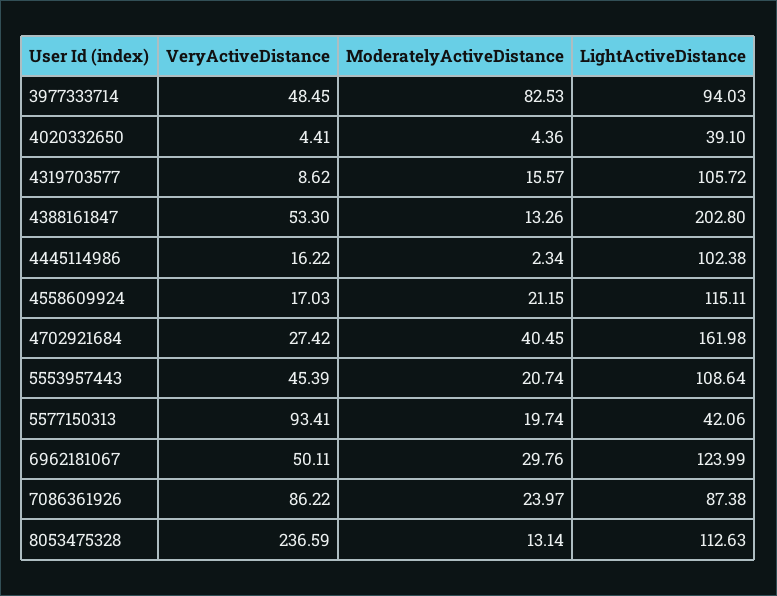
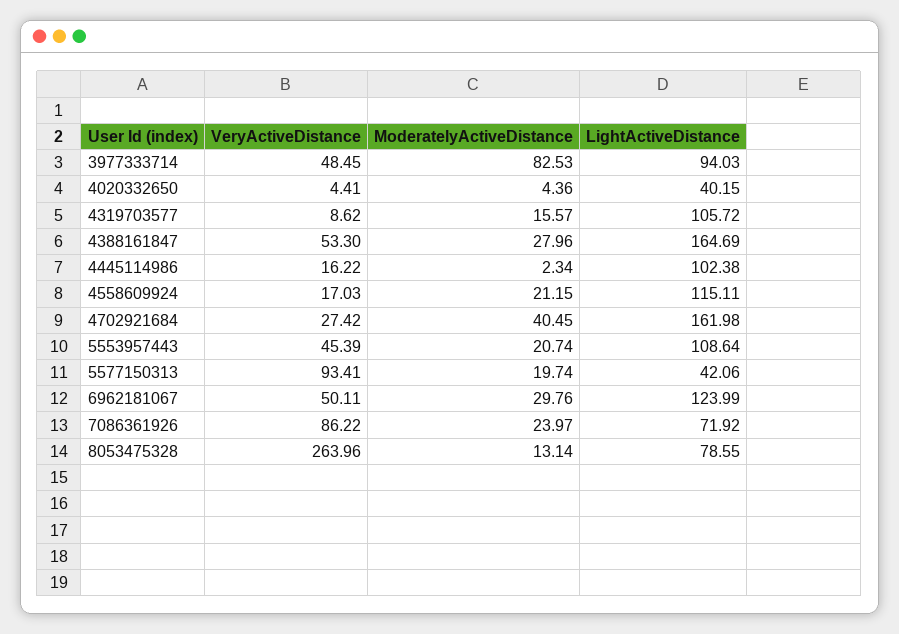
  {
    "VeryActiveDistance": {
      "3977333714": 48.45,
      "4020332650": 4.41,
      "4319703577": 8.62,
      "4388161847": 53.3,
      "4445114986": 16.22,
      "4558609924": 17.03,
      "4702921684": 27.42,
      "5553957443": 45.39,
      "5577150313": 93.41,
      "6962181067": 50.11,
      "7086361926": 86.22,
-     "8053475328": 236.59
+     "8053475328": 263.96
    },
    "ModeratelyActiveDistance": {
      "3977333714": 82.53,
      "4020332650": 4.36,
      "4319703577": 15.57,
-     "4388161847": 13.26,
+     "4388161847": 27.96,
      "4445114986": 2.34,
      "4558609924": 21.15,
      "4702921684": 40.45,
      "5553957443": 20.74,
      "5577150313": 19.74,
      "6962181067": 29.76,
      "7086361926": 23.97,
      "8053475328": 13.14
    },
    "LightActiveDistance": {
      "3977333714": 94.03,
-     "4020332650": 39.1,
+     "4020332650": 40.15,
      "4319703577": 105.72,
-     "4388161847": 202.8,
+     "4388161847": 164.69,
      "4445114986": 102.38,
      "4558609924": 115.11,
      "4702921684": 161.98,
      "5553957443": 108.64,
      "5577150313": 42.06,
      "6962181067": 123.99,
-     "7086361926": 87.38,
+     "7086361926": 71.92,
-     "8053475328": 112.63
+     "8053475328": 78.55
    }
  }

